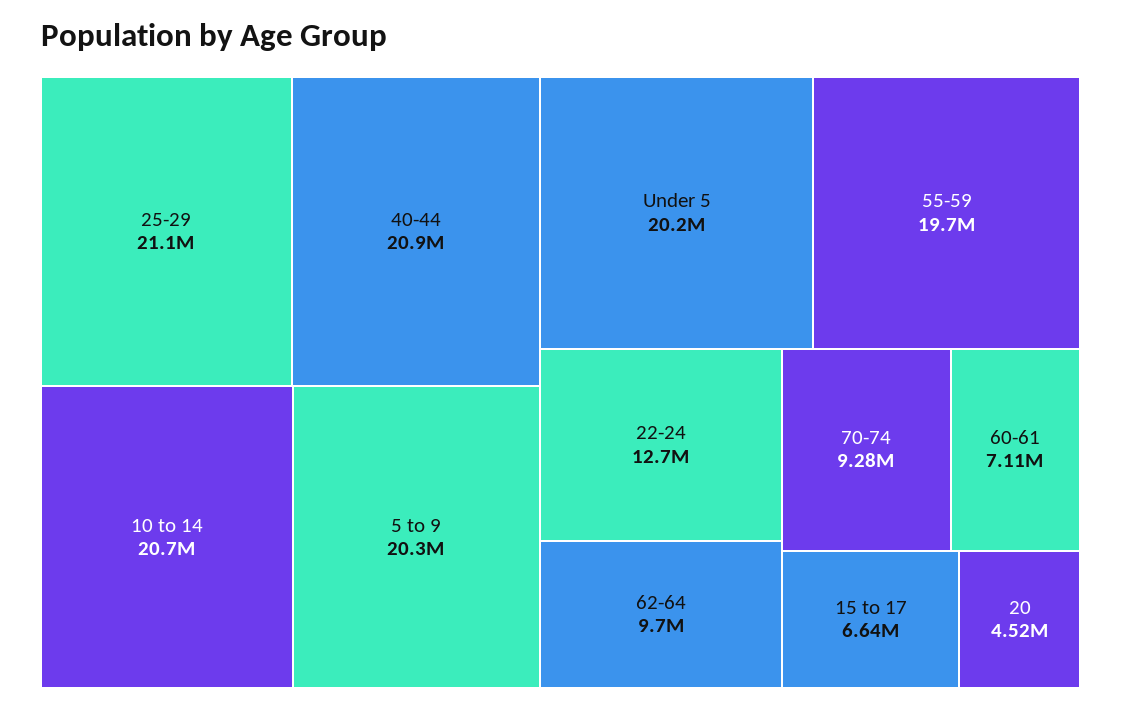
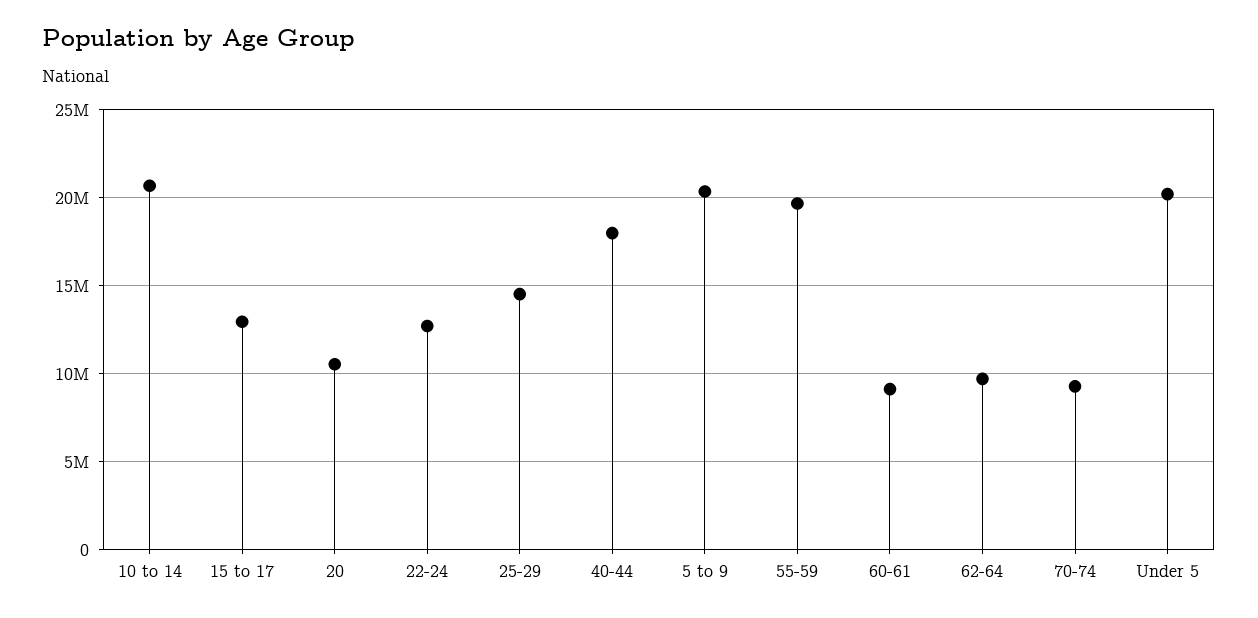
  {
-   "25-29": 21100000,
+   "25-29": 14500000,
-   "40-44": 20900000,
+   "40-44": 18000000,
    "10 to 14": 20700000,
    "5 to 9": 20300000,
    "Under 5": 20200000,
    "55-59": 19700000,
    "22-24": 12700000,
    "62-64": 9700000,
    "70-74": 9280000,
-   "60-61": 7110000,
+   "60-61": 9000000,
-   "15 to 17": 6640000,
+   "15 to 17": 13000000,
-   "20": 4520000
+   "20": 10500000
  }

